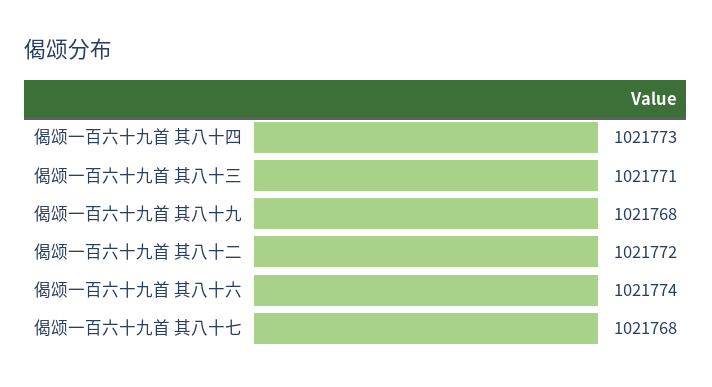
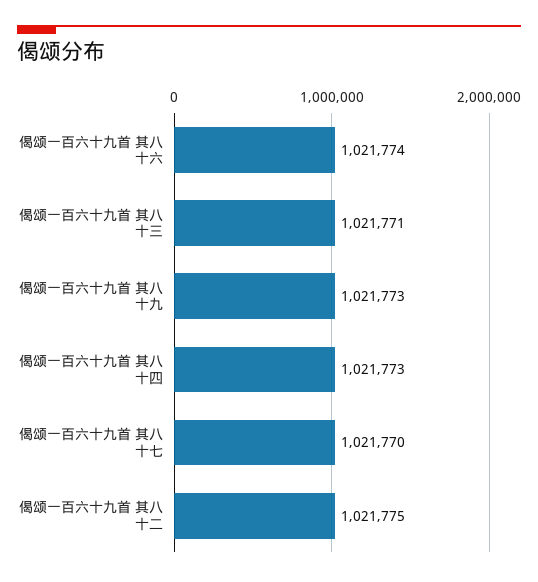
  {
    "偈颂一百六十九首 其八十四": 1021773,
    "偈颂一百六十九首 其八十三": 1021771,
-   "偈颂一百六十九首 其八十九": 1021768,
+   "偈颂一百六十九首 其八十九": 1021773,
-   "偈颂一百六十九首 其八十二": 1021772,
+   "偈颂一百六十九首 其八十二": 1021775,
    "偈颂一百六十九首 其八十六": 1021774,
-   "偈颂一百六十九首 其八十七": 1021768
+   "偈颂一百六十九首 其八十七": 1021770
  }

